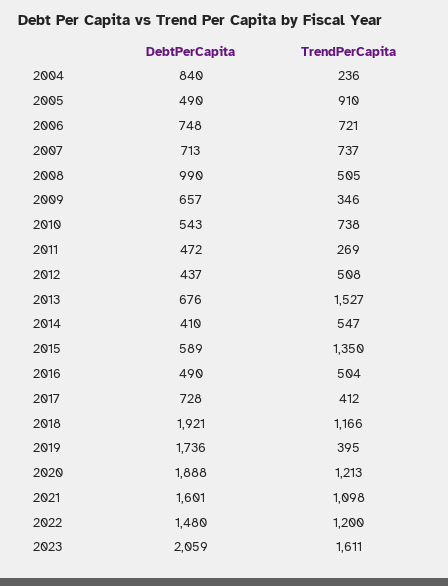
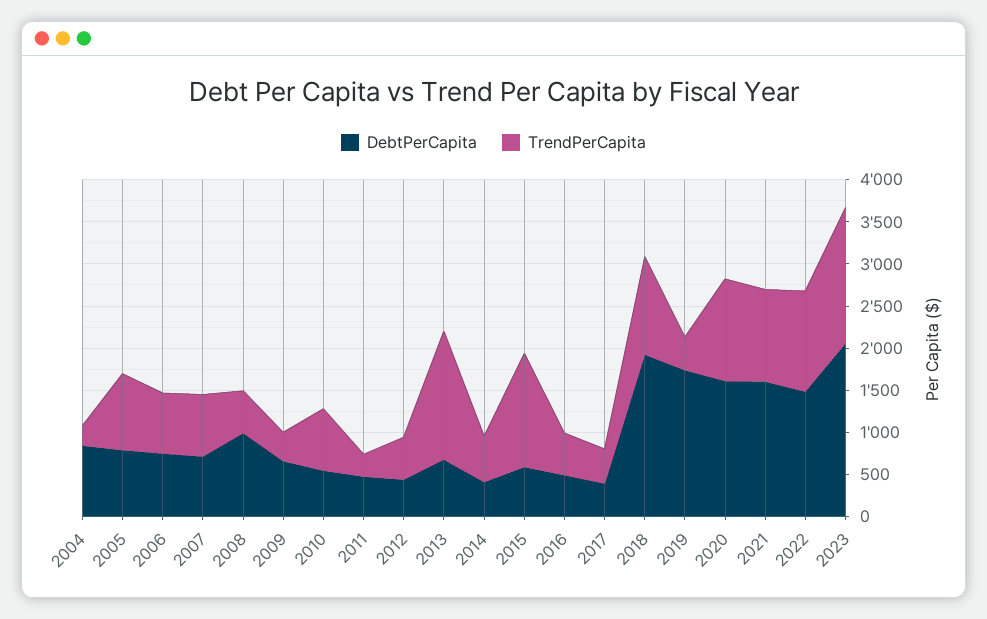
  {
    "DebtPerCapita": {
      "2004": 840,
-     "2005": 490,
+     "2005": 800,
      "2006": 748,
      "2007": 713,
      "2008": 990,
      "2009": 657,
      "2010": 543,
      "2011": 472,
      "2012": 437,
      "2013": 676,
      "2014": 410,
      "2015": 589,
      "2016": 490,
-     "2017": 728,
+     "2017": 400,
      "2018": 1921,
      "2019": 1736,
-     "2020": 1888,
+     "2020": 1600,
      "2021": 1601,
      "2022": 1480,
      "2023": 2059
    },
    "TrendPerCapita": {
      "2004": 236,
      "2005": 910,
      "2006": 721,
      "2007": 737,
      "2008": 505,
      "2009": 346,
      "2010": 738,
      "2011": 269,
      "2012": 508,
      "2013": 1527,
      "2014": 547,
      "2015": 1350,
      "2016": 504,
      "2017": 412,
      "2018": 1166,
      "2019": 395,
      "2020": 1213,
      "2021": 1098,
      "2022": 1200,
      "2023": 1611
    }
  }

